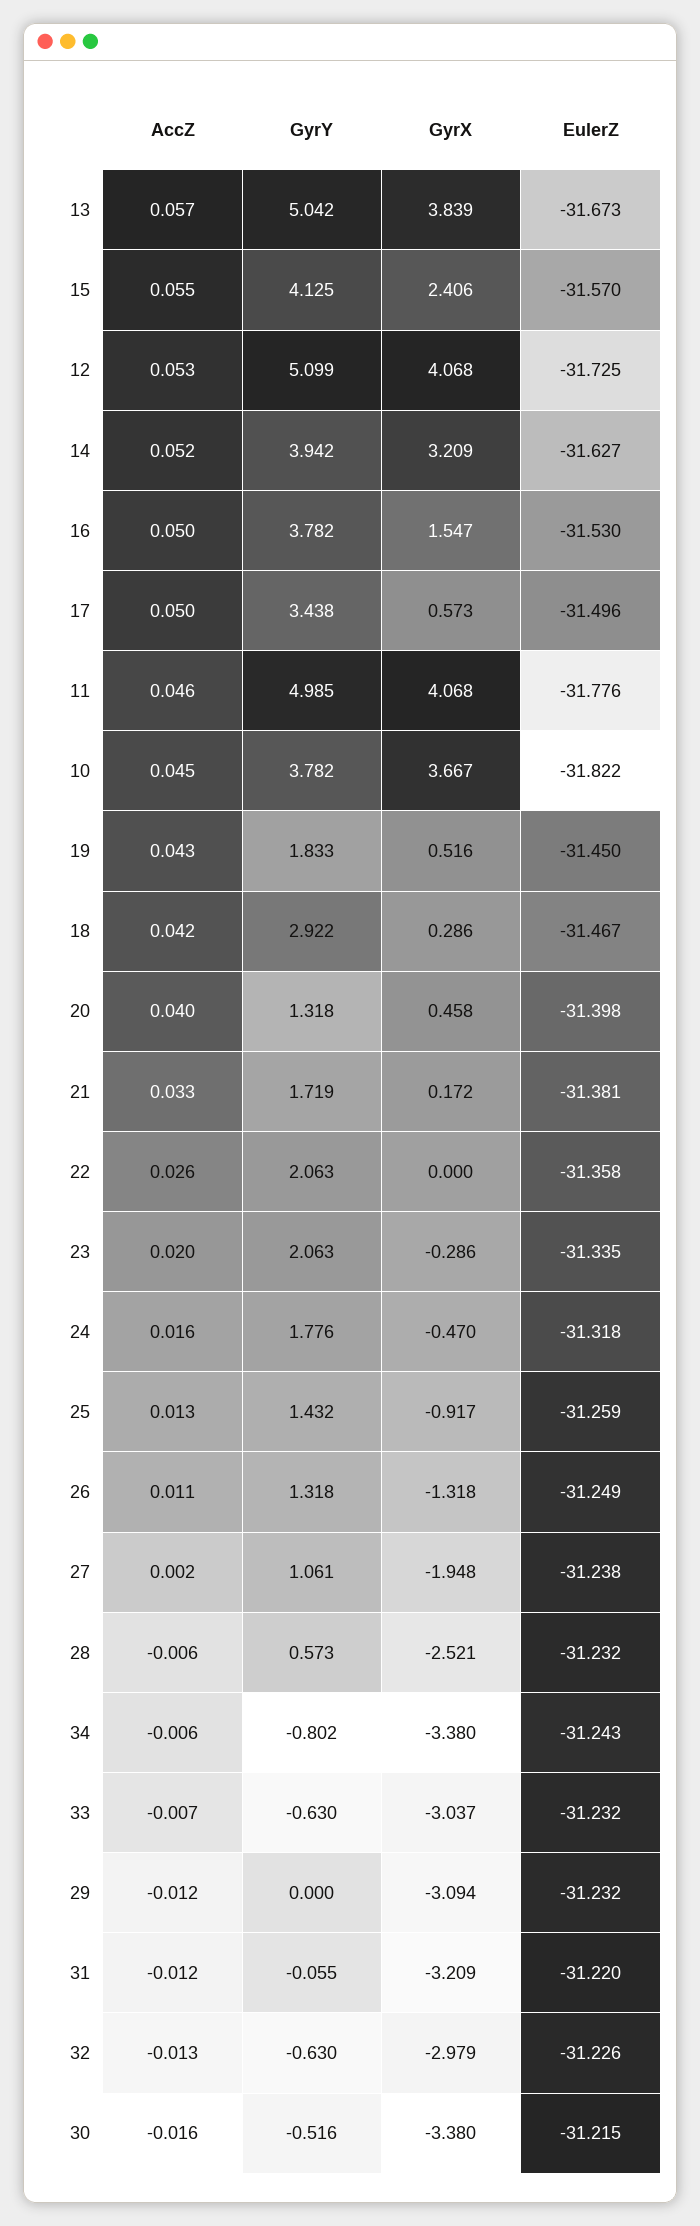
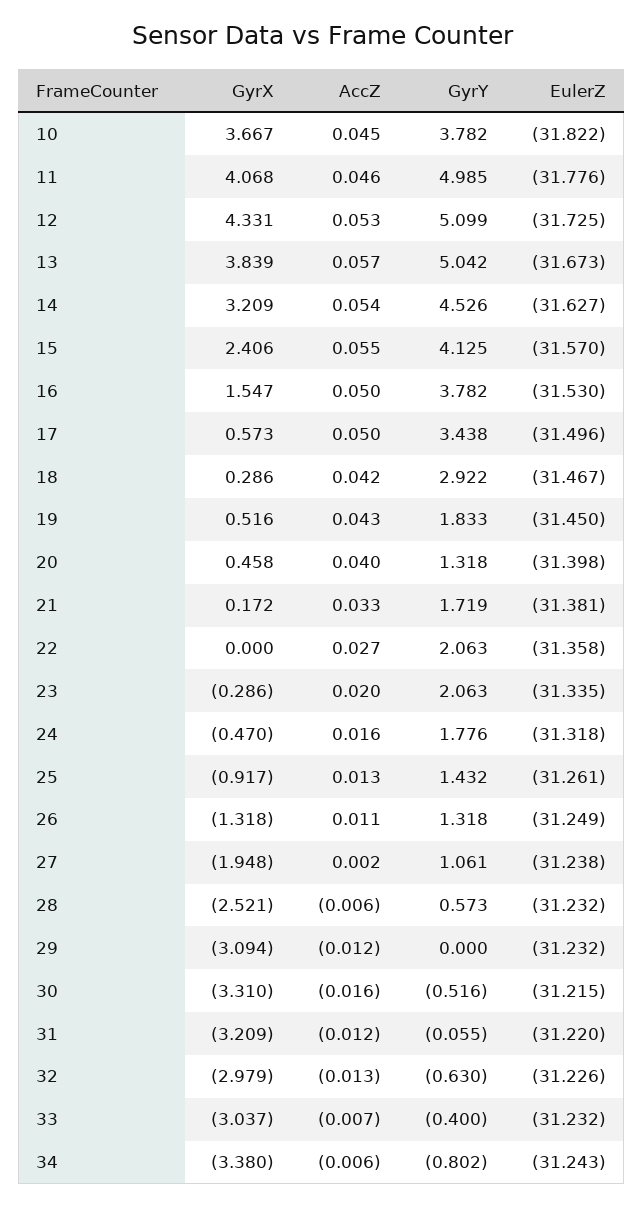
  {
    "AccZ": {
      "13": 0.057,
      "15": 0.055,
      "12": 0.053,
-     "14": 0.052,
+     "14": 0.054,
      "16": 0.05,
      "17": 0.05,
      "11": 0.046,
      "10": 0.045,
      "19": 0.043,
      "18": 0.042,
      "20": 0.04,
      "21": 0.033,
-     "22": 0.026,
+     "22": 0.027,
      "23": 0.02,
      "24": 0.016,
      "25": 0.013,
      "26": 0.011,
      "27": 0.002,
      "28": -0.006,
      "34": -0.006,
      "33": -0.007,
      "29": -0.012,
      "31": -0.012,
      "32": -0.013,
      "30": -0.016
    },
    "GyrY": {
      "13": 5.042,
      "15": 4.125,
      "12": 5.099,
-     "14": 3.942,
+     "14": 4.526,
      "16": 3.782,
      "17": 3.438,
      "11": 4.985,
      "10": 3.782,
      "19": 1.833,
      "18": 2.922,
      "20": 1.318,
      "21": 1.719,
      "22": 2.063,
      "23": 2.063,
      "24": 1.776,
      "25": 1.432,
      "26": 1.318,
      "27": 1.061,
      "28": 0.573,
      "34": -0.802,
-     "33": -0.63,
+     "33": -0.4,
      "29": 0,
      "31": -0.055,
      "32": -0.63,
      "30": -0.516
    },
    "GyrX": {
      "13": 3.839,
      "15": 2.406,
-     "12": 4.068,
+     "12": 4.331,
      "14": 3.209,
      "16": 1.547,
      "17": 0.573,
      "11": 4.068,
      "10": 3.667,
      "19": 0.516,
      "18": 0.286,
      "20": 0.458,
      "21": 0.172,
      "22": 0,
      "23": -0.286,
      "24": -0.47,
      "25": -0.917,
      "26": -1.318,
      "27": -1.948,
      "28": -2.521,
      "34": -3.38,
      "33": -3.037,
      "29": -3.094,
      "31": -3.209,
      "32": -2.979,
-     "30": -3.38
+     "30": -3.31
    },
    "EulerZ": {
      "13": -31.673,
      "15": -31.57,
      "12": -31.725,
      "14": -31.627,
      "16": -31.53,
      "17": -31.496,
      "11": -31.776,
      "10": -31.822,
      "19": -31.45,
      "18": -31.467,
      "20": -31.398,
      "21": -31.381,
      "22": -31.358,
      "23": -31.335,
      "24": -31.318,
-     "25": -31.259,
+     "25": -31.261,
      "26": -31.249,
      "27": -31.238,
      "28": -31.232,
      "34": -31.243,
      "33": -31.232,
      "29": -31.232,
      "31": -31.22,
      "32": -31.226,
      "30": -31.215
    }
  }

